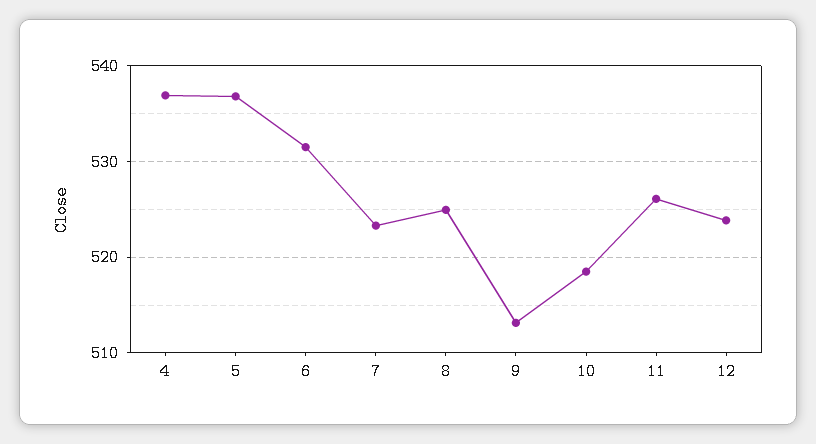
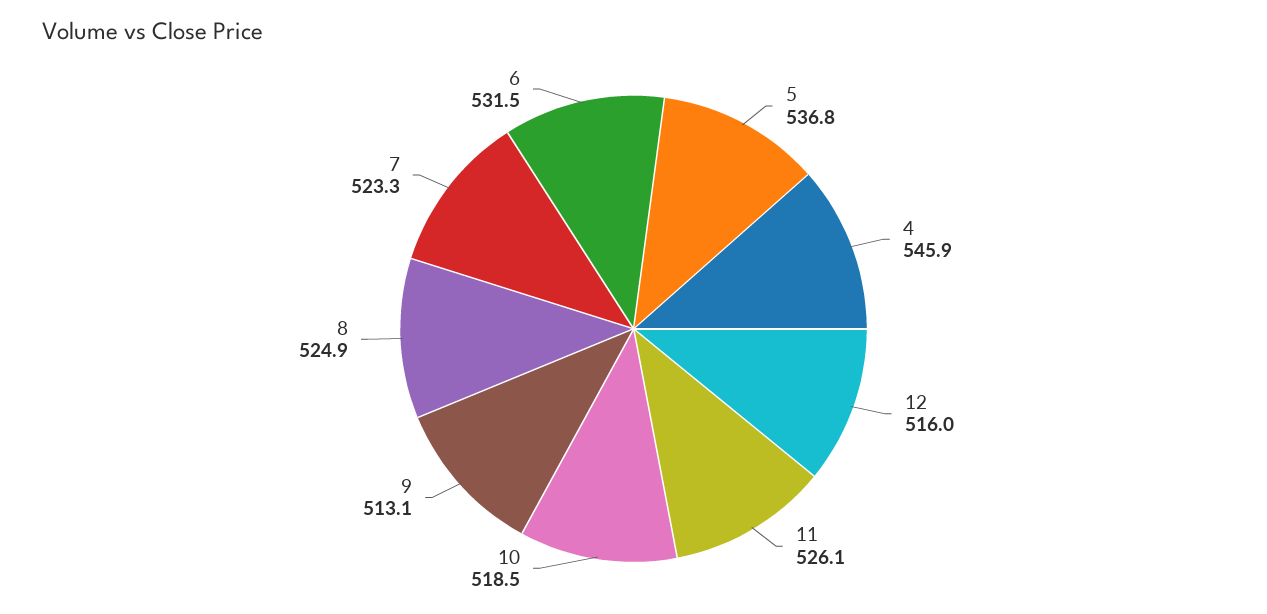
  {
-   "4": 537,
+   "4": 545.9,
    "5": 536.8,
    "6": 531.5,
    "7": 523.3,
    "8": 524.9,
    "9": 513.1,
    "10": 518.5,
    "11": 526.1,
-   "12": 524
+   "12": 516
  }

